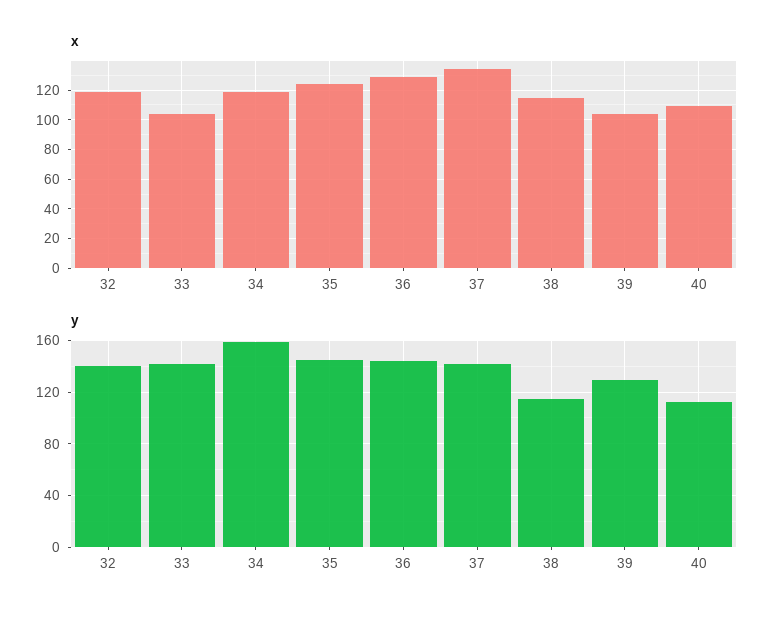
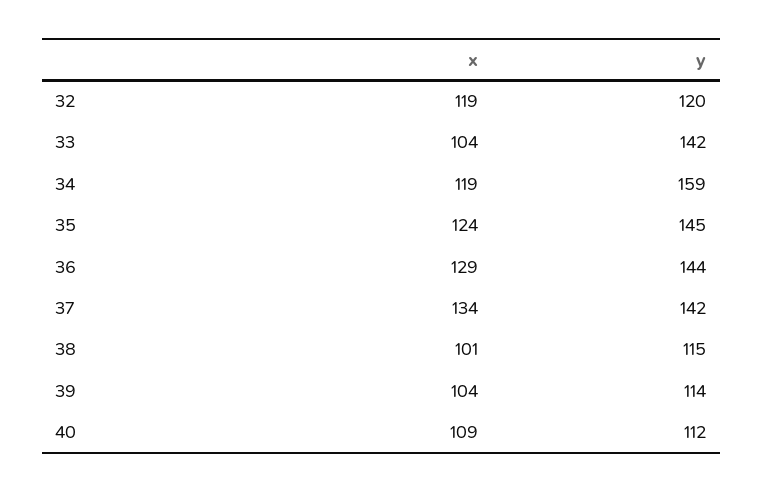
  {
    "x": {
      "32": 119,
      "33": 104,
      "34": 119,
      "35": 124,
      "36": 129,
      "37": 134,
-     "38": 115,
+     "38": 101,
      "39": 104,
      "40": 109
    },
    "y": {
-     "32": 140,
+     "32": 120,
      "33": 142,
      "34": 159,
      "35": 145,
      "36": 144,
      "37": 142,
      "38": 115,
-     "39": 130,
+     "39": 114,
      "40": 112
    }
  }

